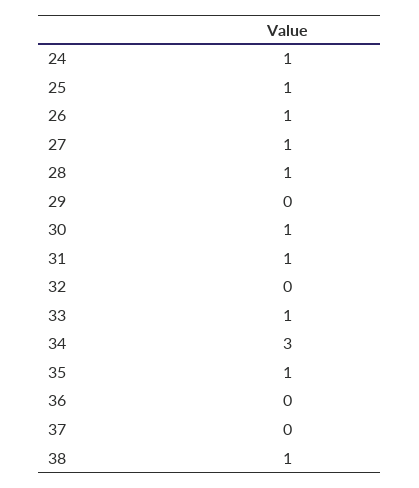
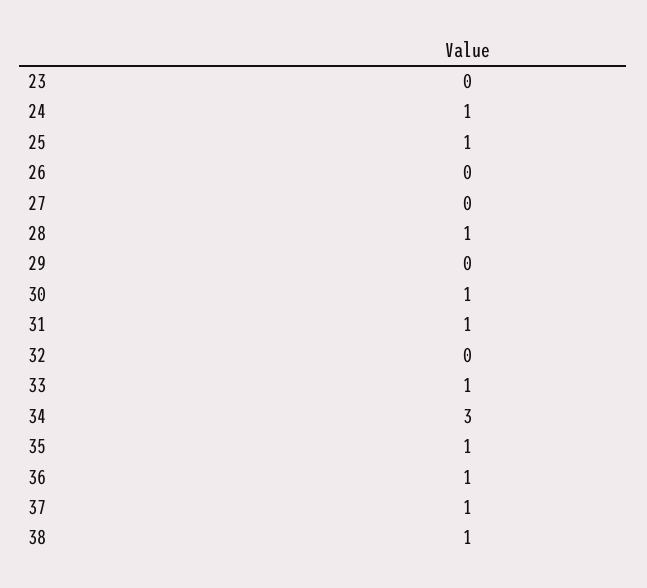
  {
    "24": 1,
    "25": 1,
-   "26": 1,
+   "26": 0,
-   "27": 1,
+   "27": 0,
    "28": 1,
    "29": 0,
    "30": 1,
    "31": 1,
    "32": 0,
    "33": 1,
    "34": 3,
    "35": 1,
-   "36": 0,
+   "36": 1,
-   "37": 0,
+   "37": 1,
-   "38": 1
+   "38": 1,
+   "23": 0
  }

